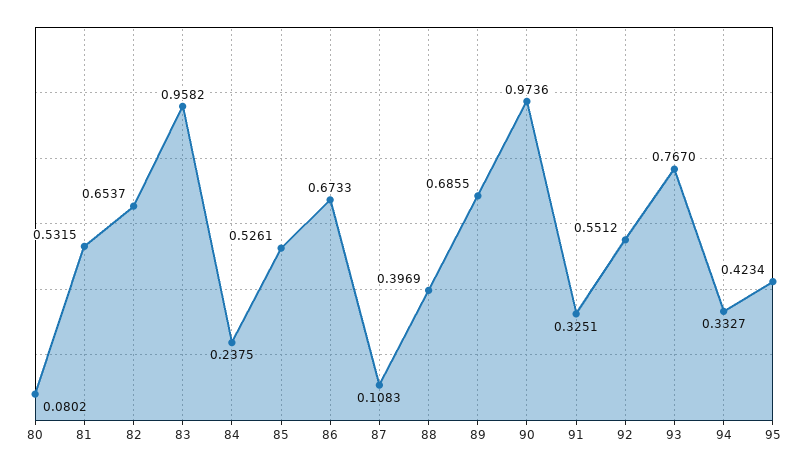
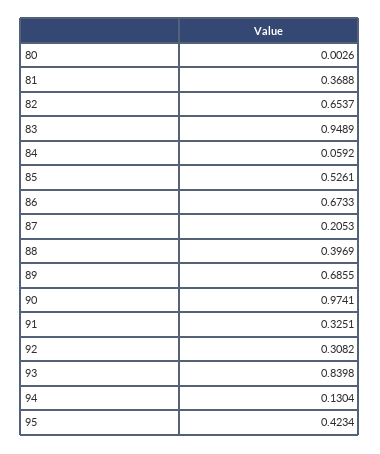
  {
-   "80": 0.0802,
+   "80": 0.0026,
-   "81": 0.5315,
+   "81": 0.3688,
    "82": 0.6537,
-   "83": 0.9582,
+   "83": 0.9489,
-   "84": 0.2375,
+   "84": 0.0592,
    "85": 0.5261,
    "86": 0.6733,
-   "87": 0.1083,
+   "87": 0.2053,
    "88": 0.3969,
    "89": 0.6855,
-   "90": 0.9736,
+   "90": 0.9741,
    "91": 0.3251,
-   "92": 0.5512,
+   "92": 0.3082,
-   "93": 0.767,
+   "93": 0.8398,
-   "94": 0.3327,
+   "94": 0.1304,
    "95": 0.4234
  }

